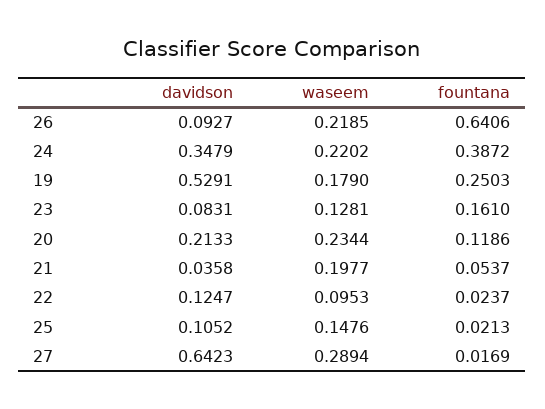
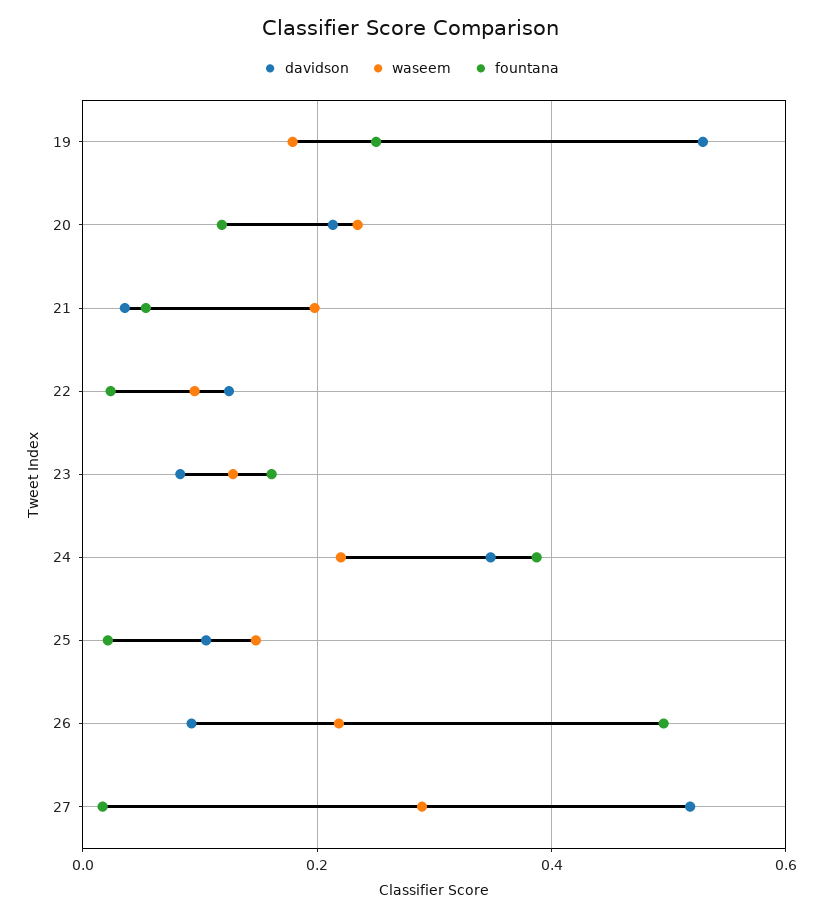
  {
    "davidson": {
      "26": 0.0927,
      "24": 0.3479,
      "19": 0.5291,
      "23": 0.0831,
      "20": 0.2133,
      "21": 0.0358,
      "22": 0.1247,
      "25": 0.1052,
-     "27": 0.6423
+     "27": 0.52
    },
    "waseem": {
      "26": 0.2185,
      "24": 0.2202,
      "19": 0.179,
      "23": 0.1281,
      "20": 0.2344,
      "21": 0.1977,
      "22": 0.0953,
      "25": 0.1476,
      "27": 0.2894
    },
    "fountana": {
-     "26": 0.6406,
+     "26": 0.5,
      "24": 0.3872,
      "19": 0.2503,
      "23": 0.161,
      "20": 0.1186,
      "21": 0.0537,
      "22": 0.0237,
      "25": 0.0213,
      "27": 0.0169
    }
  }

